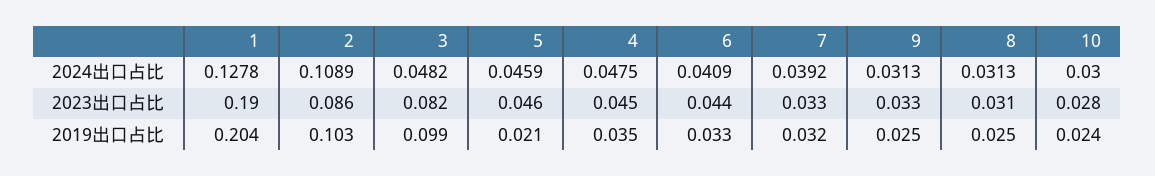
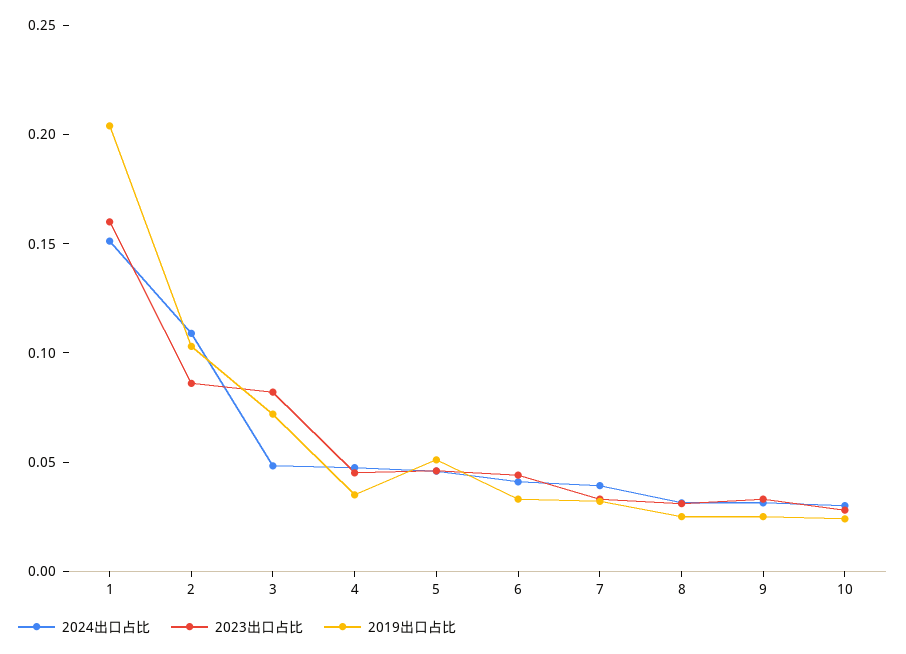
  {
    "2024出口占比": {
-     "1": 0.1278,
+     "1": 0.15,
      "2": 0.1089,
      "3": 0.0482,
      "5": 0.0459,
      "4": 0.0475,
      "6": 0.0409,
      "7": 0.0392,
      "9": 0.0313,
      "8": 0.0313,
      "10": 0.03
    },
    "2023出口占比": {
-     "1": 0.19,
+     "1": 0.16,
      "2": 0.086,
      "3": 0.082,
      "5": 0.046,
      "4": 0.045,
      "6": 0.044,
      "7": 0.033,
      "9": 0.033,
      "8": 0.031,
      "10": 0.028
    },
    "2019出口占比": {
      "1": 0.204,
      "2": 0.103,
-     "3": 0.099,
+     "3": 0.07,
-     "5": 0.021,
+     "5": 0.05,
      "4": 0.035,
      "6": 0.033,
      "7": 0.032,
      "9": 0.025,
      "8": 0.025,
      "10": 0.024
    }
  }

